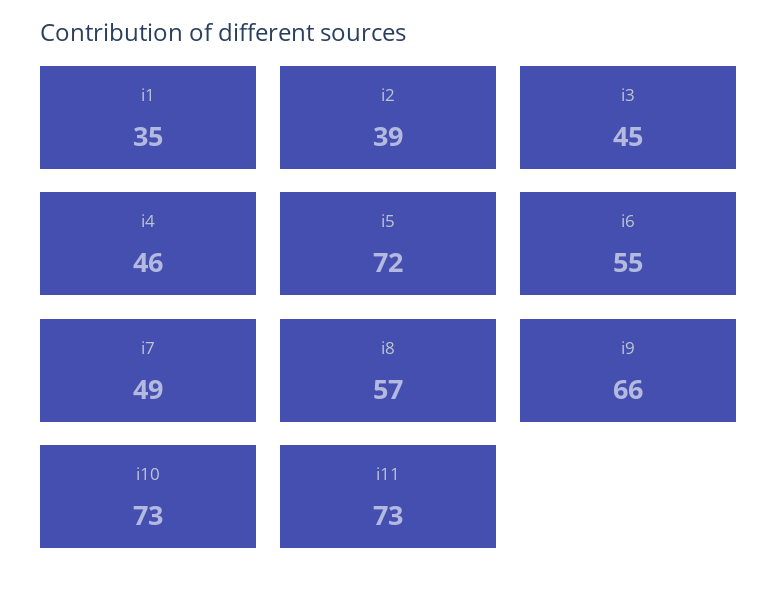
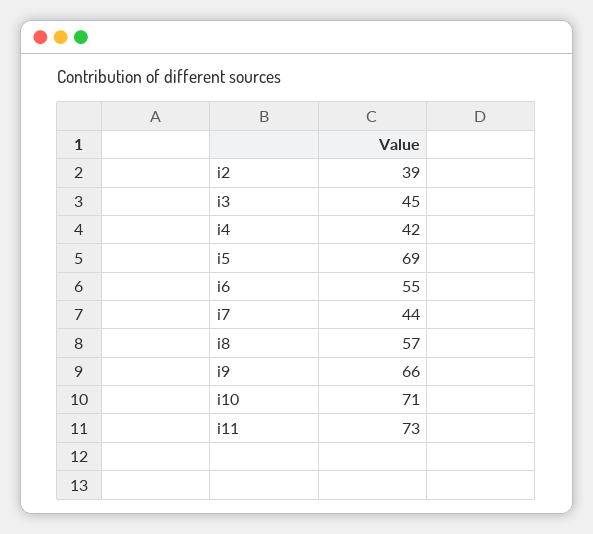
  {
-   "i1": 35,
    "i2": 39,
    "i3": 45,
-   "i4": 46,
+   "i4": 42,
-   "i5": 72,
+   "i5": 69,
    "i6": 55,
-   "i7": 49,
+   "i7": 44,
    "i8": 57,
    "i9": 66,
-   "i10": 73,
+   "i10": 71,
    "i11": 73
  }

